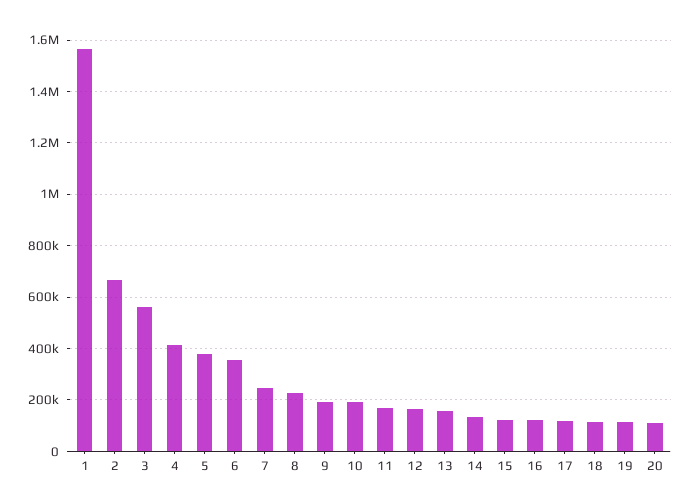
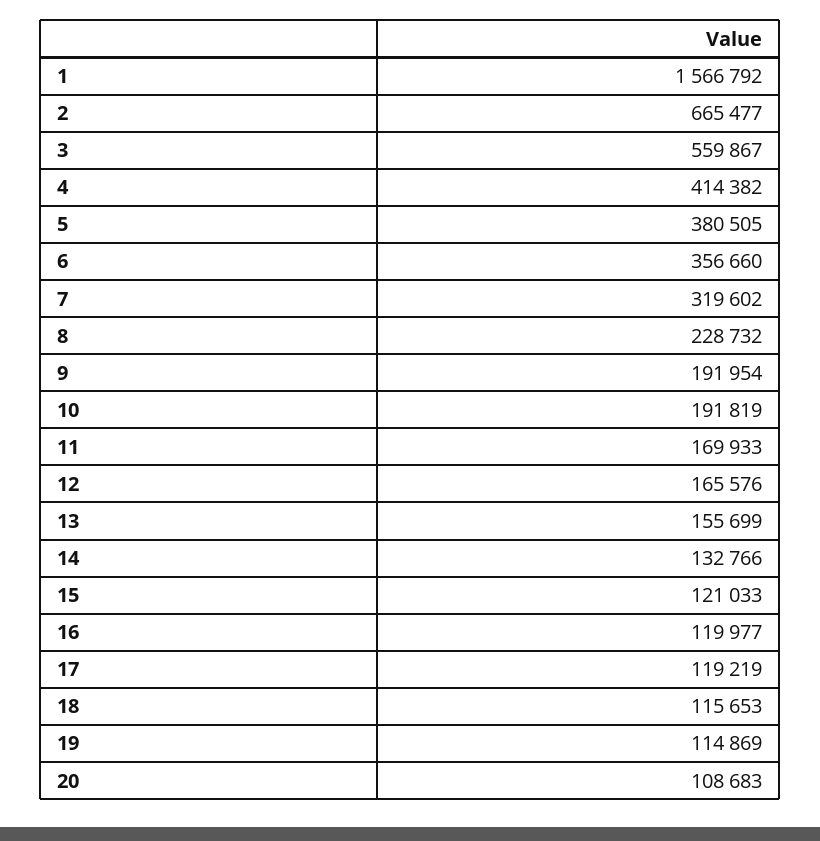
  {
    "1": 1566792,
    "2": 665477,
    "3": 559867,
    "4": 414382,
    "5": 380505,
    "6": 356660,
-   "7": 250000,
+   "7": 319602,
    "8": 228732,
    "9": 191954,
    "10": 191819,
    "11": 169933,
    "12": 165576,
    "13": 155699,
    "14": 132766,
    "15": 121033,
    "16": 119977,
    "17": 119219,
    "18": 115653,
    "19": 114869,
    "20": 108683
  }

